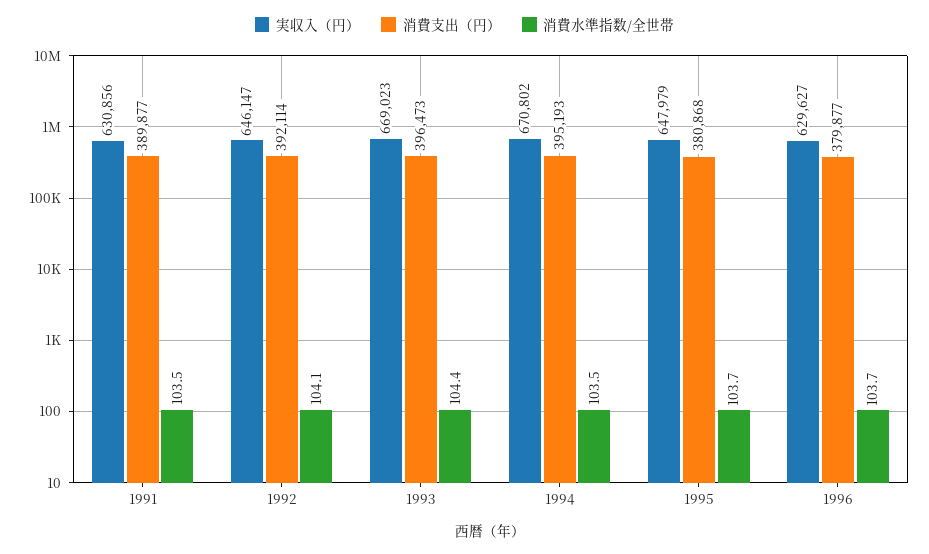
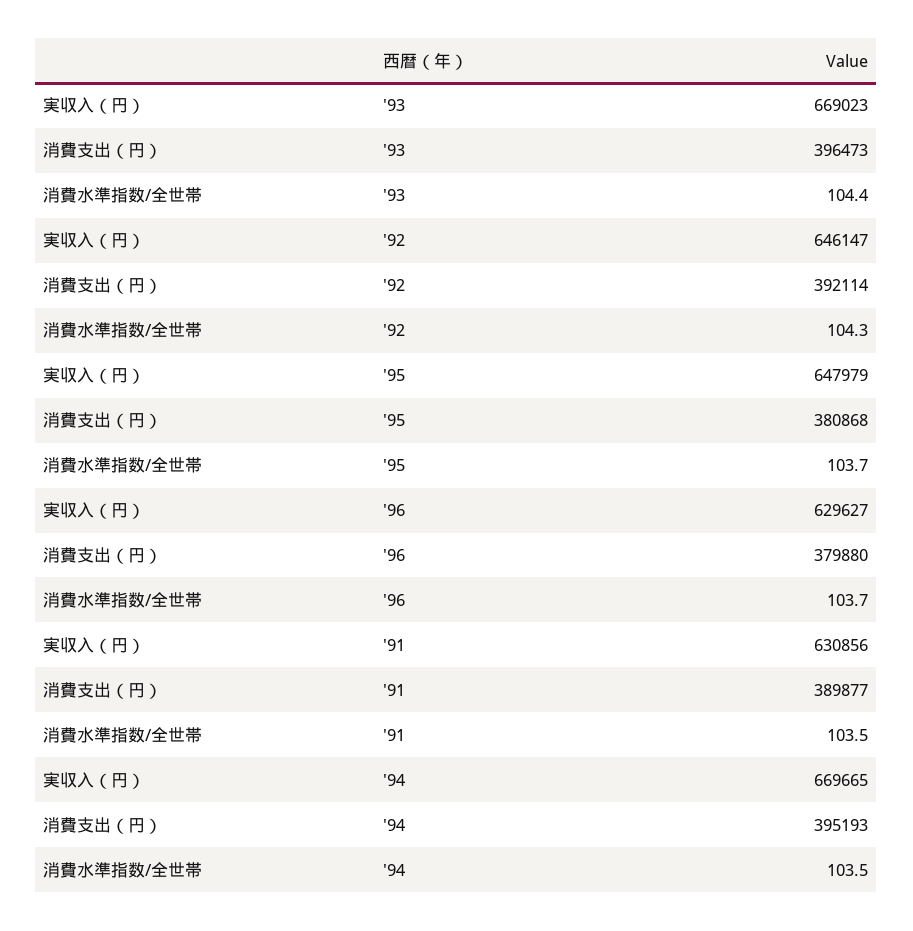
  {
    "実収入（円）": {
      "1991": 630856,
      "1992": 646147,
      "1993": 669023,
-     "1994": 670802,
+     "1994": 669665,
      "1995": 647979,
      "1996": 629627
    },
    "消費支出（円）": {
      "1991": 389877,
      "1992": 392114,
      "1993": 396473,
      "1994": 395193,
      "1995": 380868,
-     "1996": 379877
+     "1996": 379880
    },
    "消費水準指数/全世帯": {
      "1991": 103.5,
-     "1992": 104.1,
+     "1992": 104.3,
      "1993": 104.4,
      "1994": 103.5,
      "1995": 103.7,
      "1996": 103.7
    }
  }

